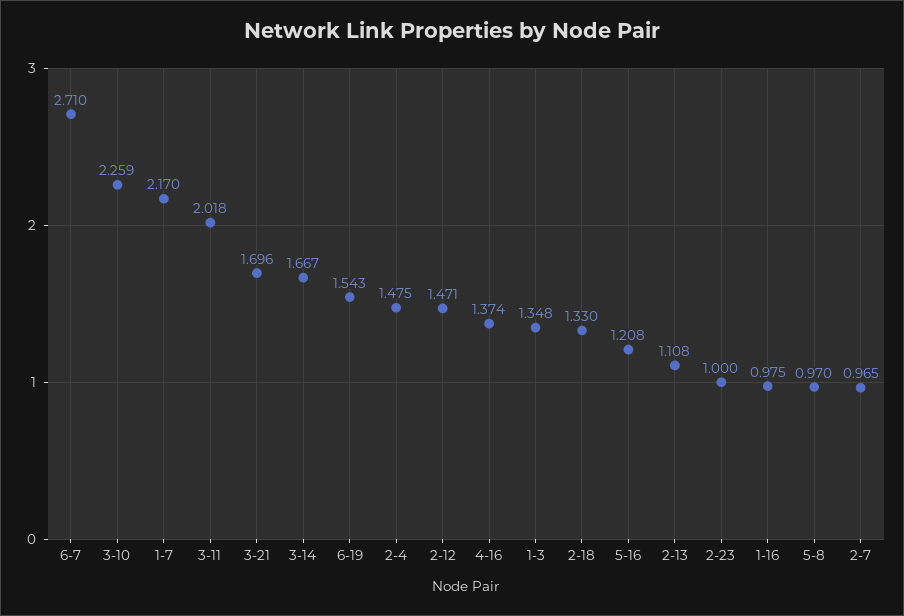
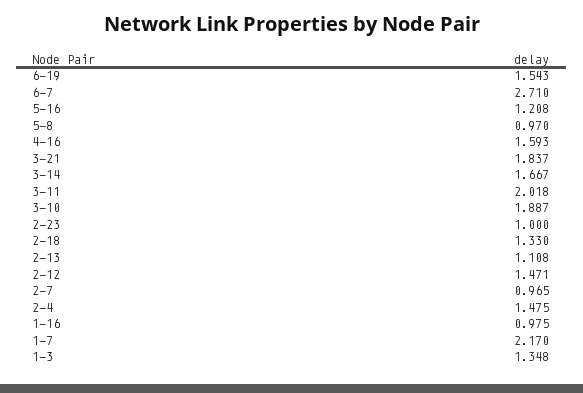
  {
    "6-7": 2.71,
-   "3-10": 2.259,
+   "3-10": 1.887,
    "1-7": 2.17,
    "3-11": 2.018,
-   "3-21": 1.696,
+   "3-21": 1.837,
    "3-14": 1.667,
    "6-19": 1.543,
    "2-4": 1.475,
    "2-12": 1.471,
-   "4-16": 1.374,
+   "4-16": 1.593,
    "1-3": 1.348,
    "2-18": 1.33,
    "5-16": 1.208,
    "2-13": 1.108,
    "2-23": 1,
    "1-16": 0.975,
    "5-8": 0.97,
    "2-7": 0.965
  }

